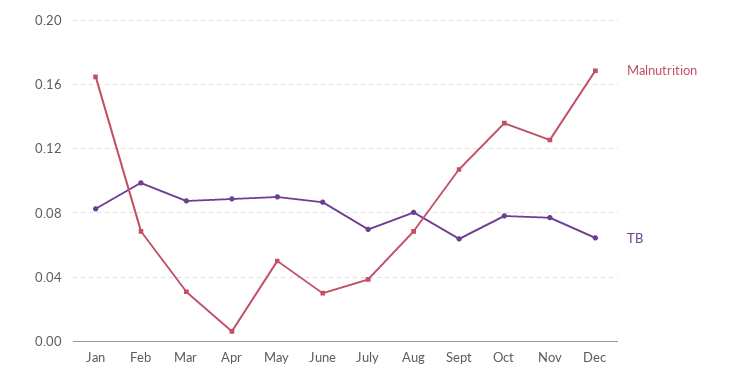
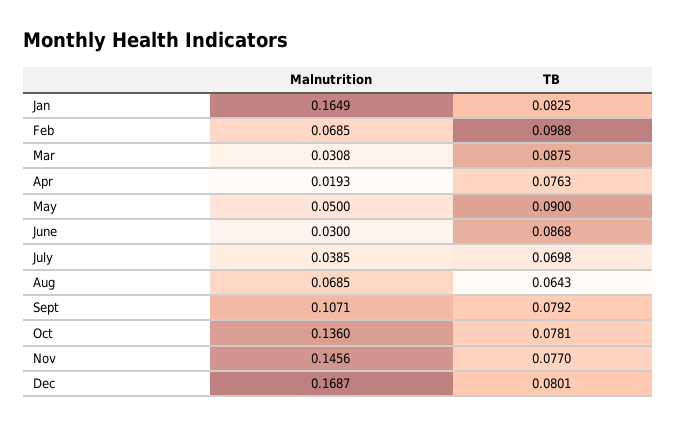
  {
    "Malnutrition": {
      "Jan": 0.1649,
      "Feb": 0.0685,
      "Mar": 0.0308,
-     "Apr": 0.005,
+     "Apr": 0.0193,
      "May": 0.05,
      "June": 0.03,
      "July": 0.0385,
      "Aug": 0.0685,
      "Sept": 0.1071,
      "Oct": 0.136,
-     "Nov": 0.125,
+     "Nov": 0.1456,
      "Dec": 0.1687
    },
    "TB": {
      "Jan": 0.0825,
      "Feb": 0.0988,
      "Mar": 0.0875,
-     "Apr": 0.09,
+     "Apr": 0.0763,
      "May": 0.09,
      "June": 0.0868,
      "July": 0.0698,
-     "Aug": 0.08,
+     "Aug": 0.0643,
-     "Sept": 0.065,
+     "Sept": 0.0792,
      "Oct": 0.0781,
      "Nov": 0.077,
-     "Dec": 0.065
+     "Dec": 0.0801
    }
  }

